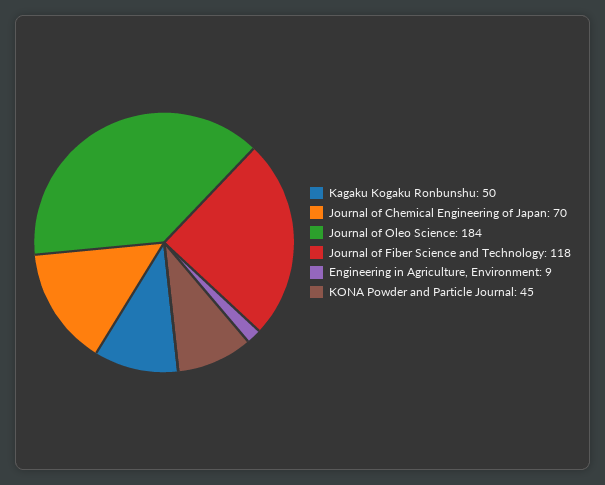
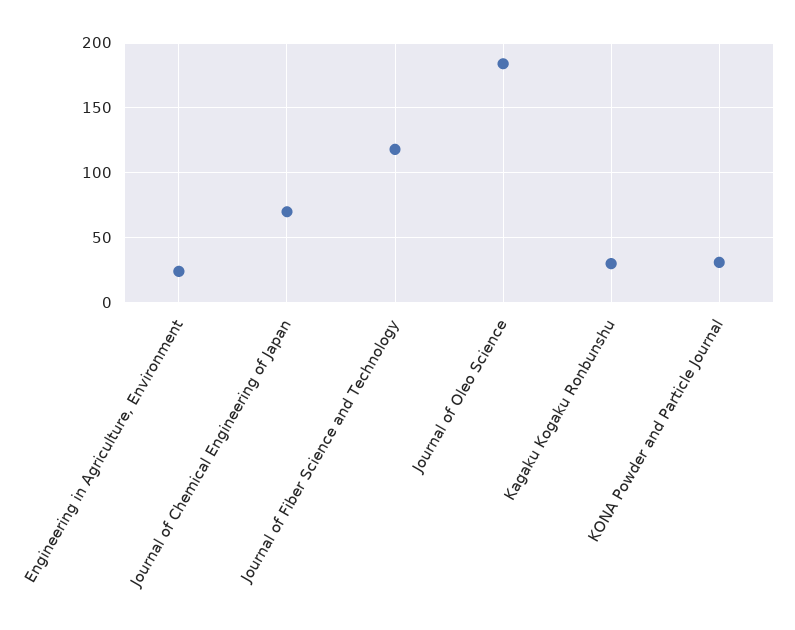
  {
-   "Kagaku Kogaku Ronbunshu": 50,
+   "Kagaku Kogaku Ronbunshu": 30,
    "Journal of Chemical Engineering of Japan": 70,
    "Journal of Oleo Science": 184,
    "Journal of Fiber Science and Technology": 118,
-   "Engineering in Agriculture, Environment": 9,
+   "Engineering in Agriculture, Environment": 25,
-   "KONA Powder and Particle Journal": 45
+   "KONA Powder and Particle Journal": 30
  }

